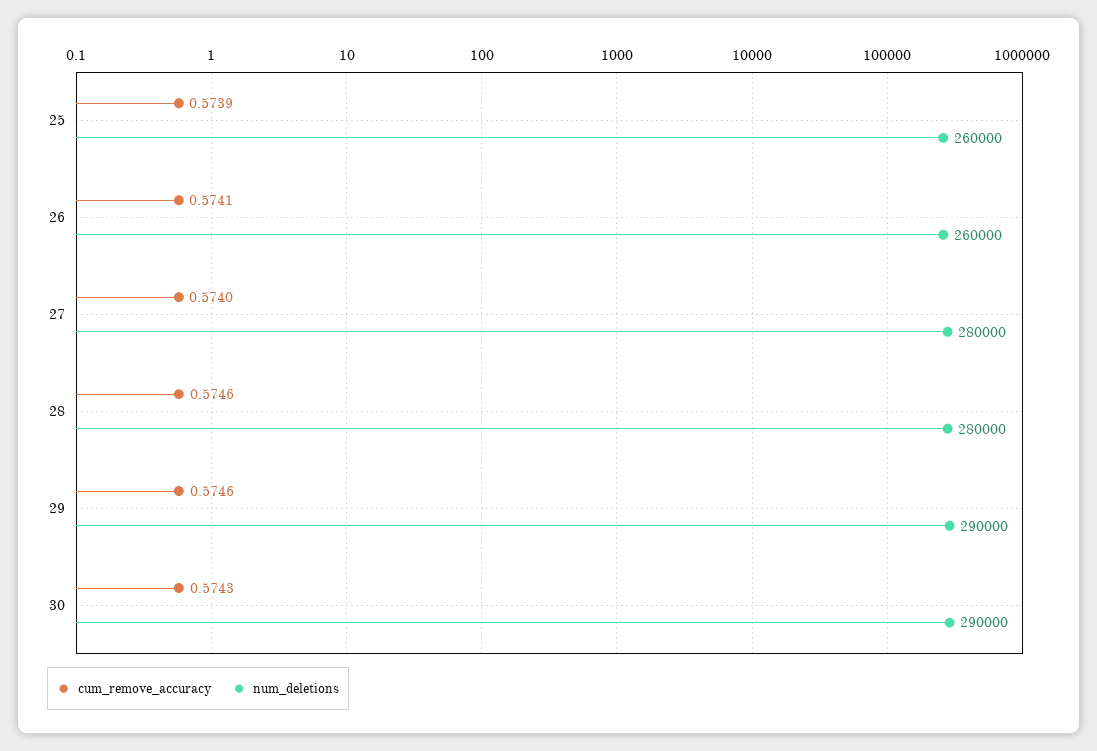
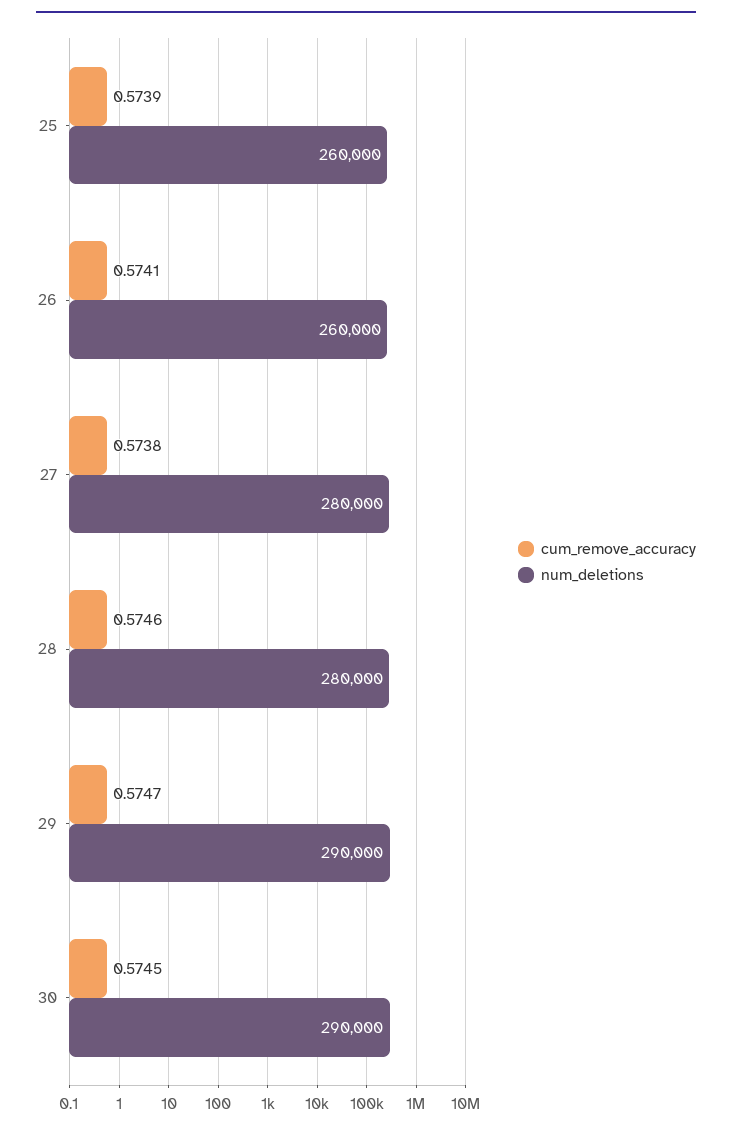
  {
    "cum_remove_accuracy": {
      "25": 0.5739,
      "26": 0.5741,
-     "27": 0.574,
+     "27": 0.5738,
      "28": 0.5746,
-     "29": 0.5746,
+     "29": 0.5747,
-     "30": 0.5743
+     "30": 0.5745
    },
    "num_deletions": {
      "25": 260000,
      "26": 260000,
      "27": 280000,
      "28": 280000,
      "29": 290000,
      "30": 290000
    }
  }

